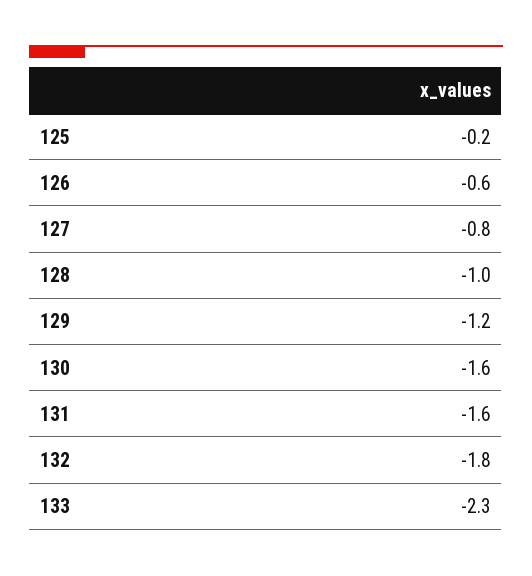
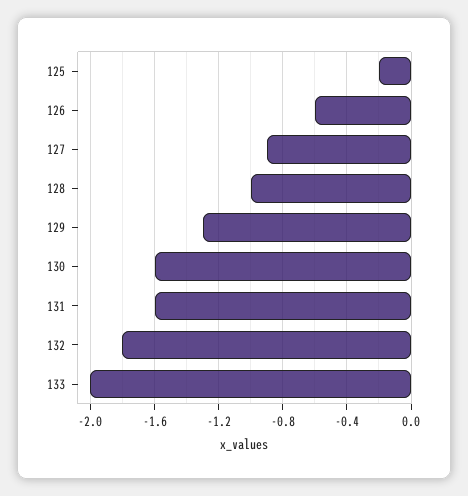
  {
    "125": -0.2,
    "126": -0.6,
-   "127": -0.8,
+   "127": -0.9,
    "128": -1,
-   "129": -1.2,
+   "129": -1.3,
    "130": -1.6,
    "131": -1.6,
    "132": -1.8,
-   "133": -2.3
+   "133": -2
  }

